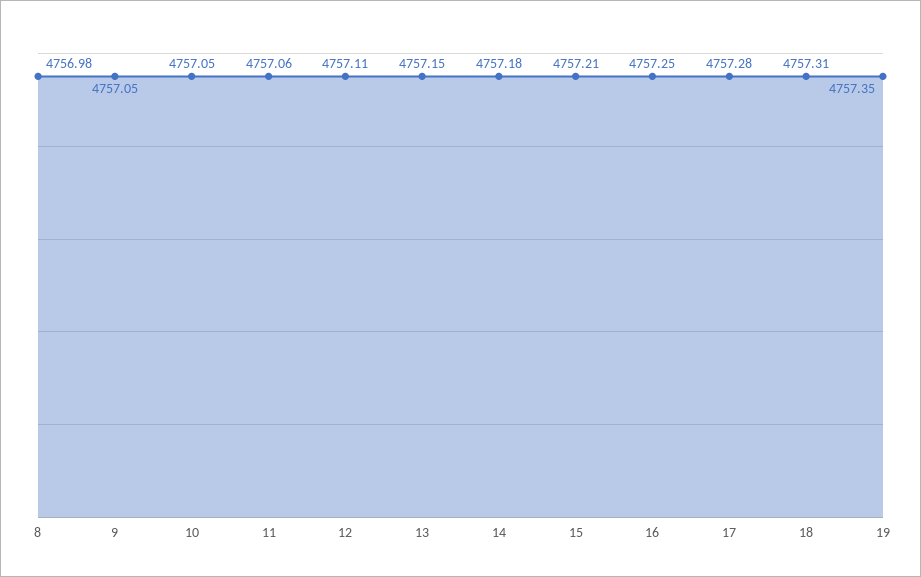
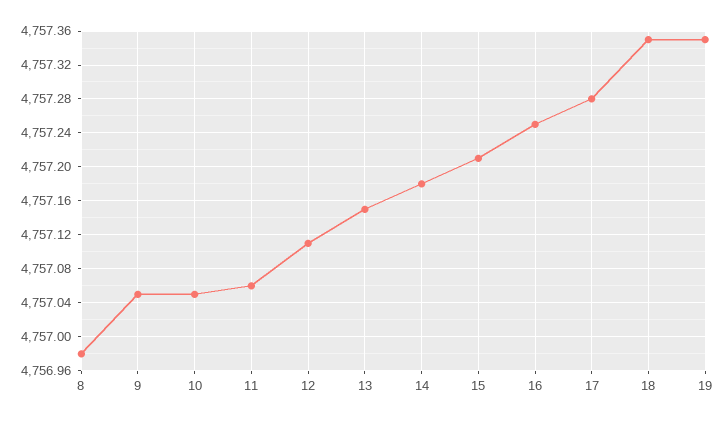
  {
    "8": 4756.98,
    "9": 4757.05,
    "10": 4757.05,
    "11": 4757.06,
    "12": 4757.11,
    "13": 4757.15,
    "14": 4757.18,
    "15": 4757.21,
    "16": 4757.25,
    "17": 4757.28,
-   "18": 4757.31,
+   "18": 4757.35,
    "19": 4757.35
  }

